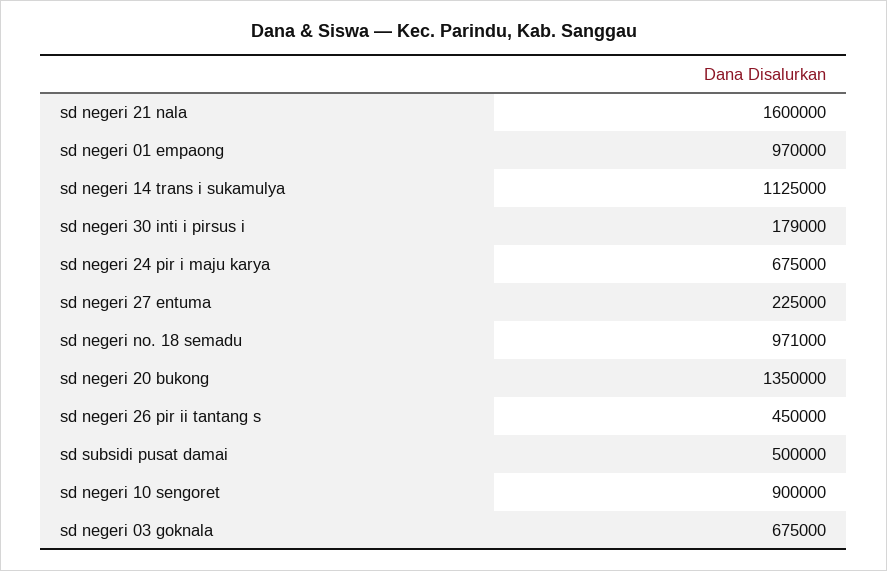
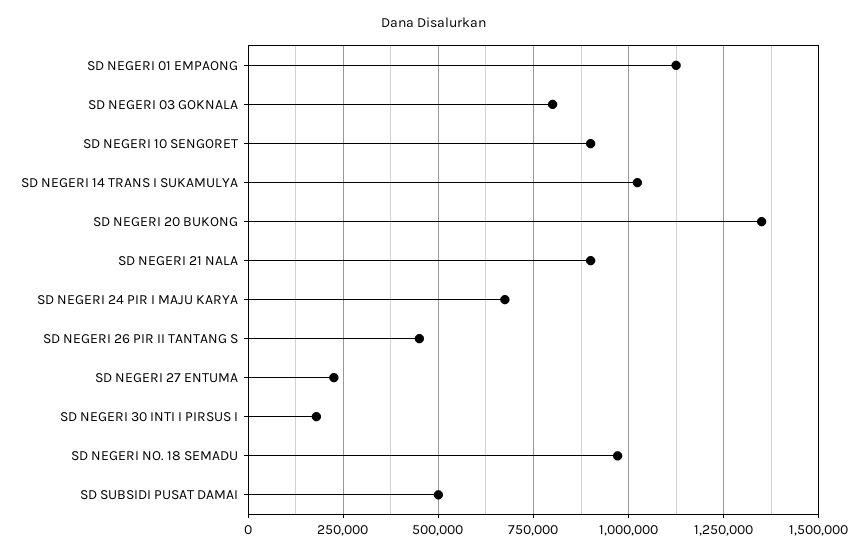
  {
-   "sd negeri 21 nala": 1600000,
+   "sd negeri 21 nala": 900000,
-   "sd negeri 01 empaong": 970000,
+   "sd negeri 01 empaong": 1125000,
-   "sd negeri 14 trans i sukamulya": 1125000,
+   "sd negeri 14 trans i sukamulya": 1025000,
    "sd negeri 30 inti i pirsus i": 179000,
    "sd negeri 24 pir i maju karya": 675000,
    "sd negeri 27 entuma": 225000,
    "sd negeri no. 18 semadu": 971000,
    "sd negeri 20 bukong": 1350000,
    "sd negeri 26 pir ii tantang s": 450000,
    "sd subsidi pusat damai": 500000,
    "sd negeri 10 sengoret": 900000,
-   "sd negeri 03 goknala": 675000
+   "sd negeri 03 goknala": 800000
  }

